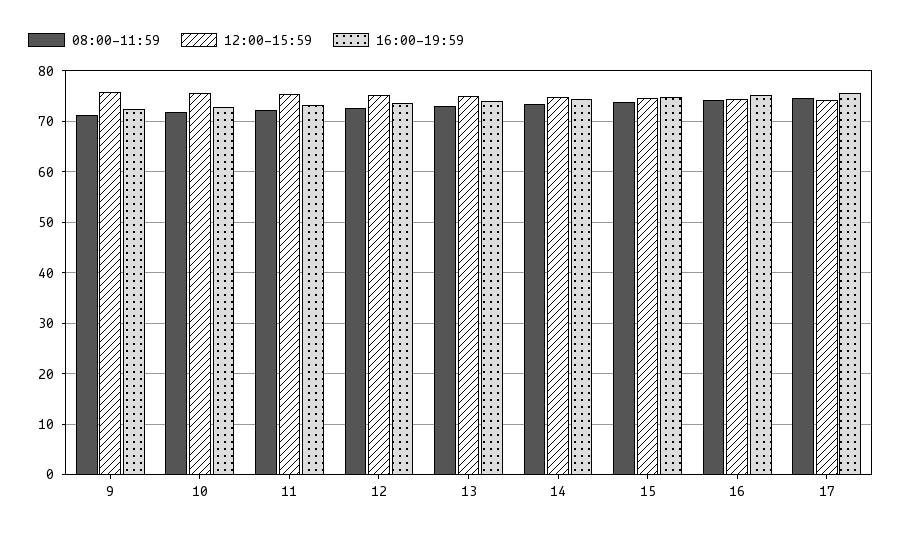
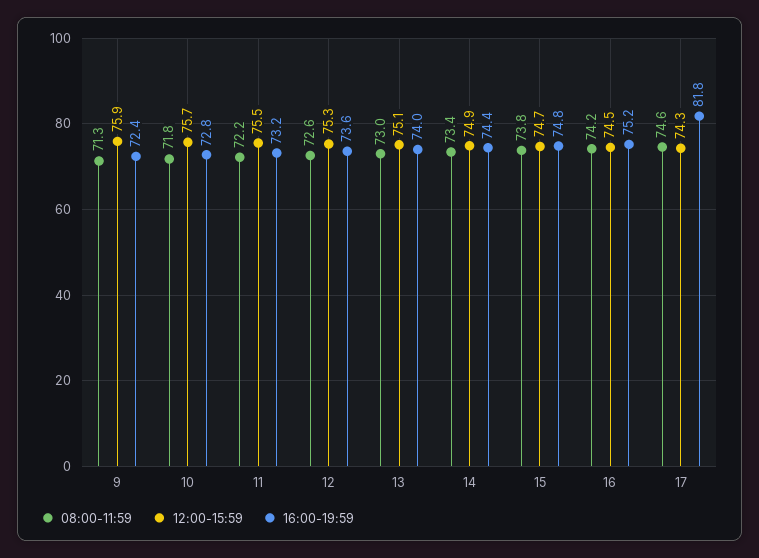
  {
    "08:00-11:59": {
      "9": 71.3,
      "10": 71.8,
      "11": 72.2,
      "12": 72.6,
      "13": 73,
      "14": 73.4,
      "15": 73.8,
      "16": 74.2,
      "17": 74.6
    },
    "12:00-15:59": {
      "9": 75.9,
      "10": 75.7,
      "11": 75.5,
      "12": 75.3,
      "13": 75.1,
      "14": 74.9,
      "15": 74.7,
      "16": 74.5,
      "17": 74.3
    },
    "16:00-19:59": {
      "9": 72.4,
      "10": 72.8,
      "11": 73.2,
      "12": 73.6,
      "13": 74,
      "14": 74.4,
      "15": 74.8,
      "16": 75.2,
-     "17": 76
+     "17": 81.8
    }
  }

